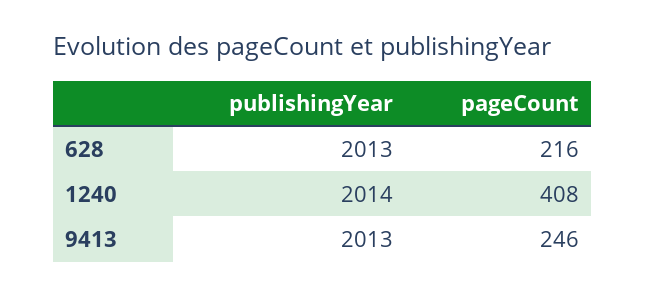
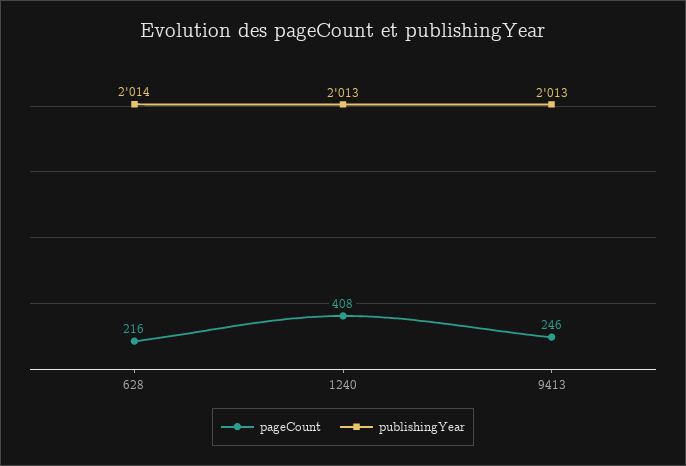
  {
    "publishingYear": {
-     "628": 2013,
+     "628": 2014,
-     "1240": 2014,
+     "1240": 2013,
      "9413": 2013
    },
    "pageCount": {
      "628": 216,
      "1240": 408,
      "9413": 246
    }
  }

